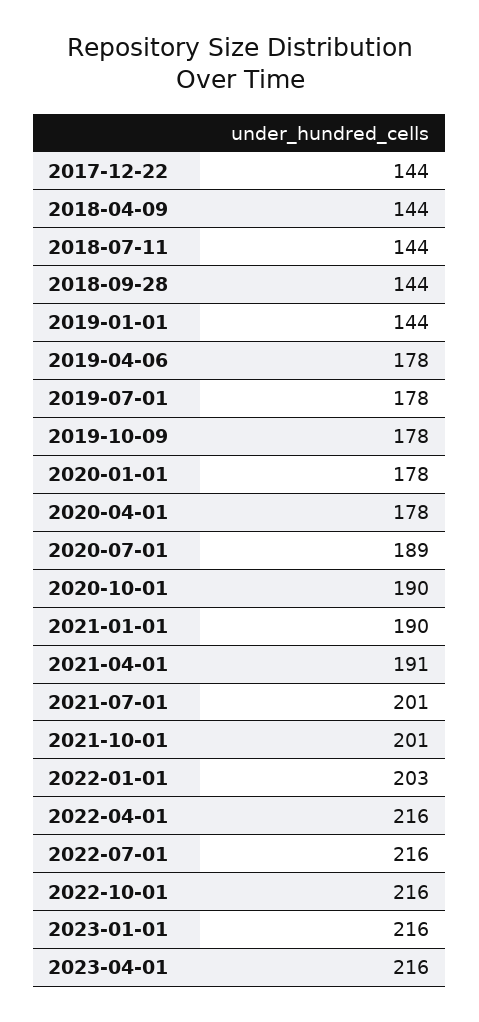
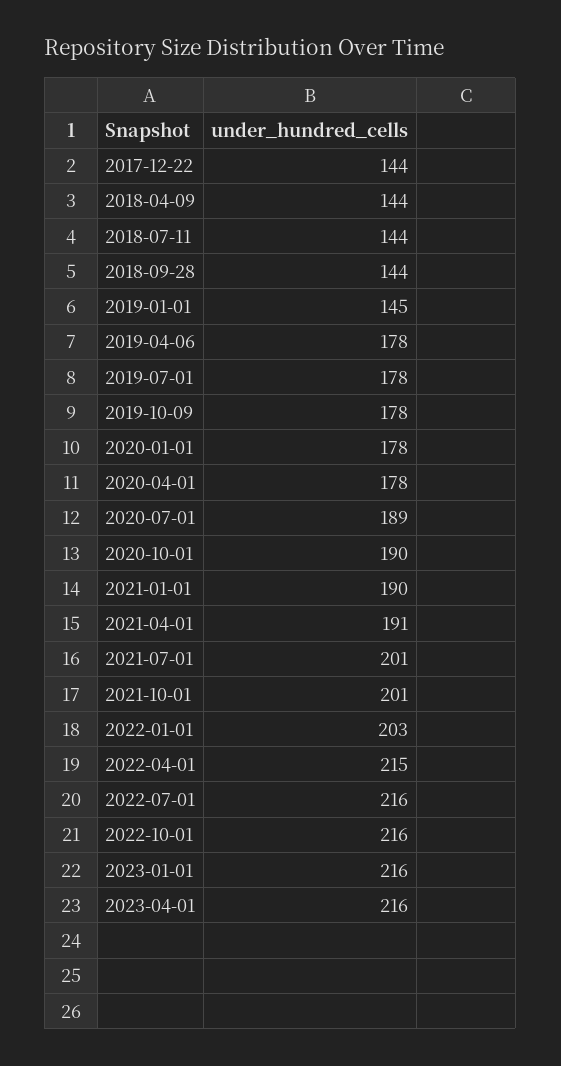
  {
    "2017-12-22": 144,
    "2018-04-09": 144,
    "2018-07-11": 144,
    "2018-09-28": 144,
-   "2019-01-01": 144,
+   "2019-01-01": 145,
    "2019-04-06": 178,
    "2019-07-01": 178,
    "2019-10-09": 178,
    "2020-01-01": 178,
    "2020-04-01": 178,
    "2020-07-01": 189,
    "2020-10-01": 190,
    "2021-01-01": 190,
    "2021-04-01": 191,
    "2021-07-01": 201,
    "2021-10-01": 201,
    "2022-01-01": 203,
-   "2022-04-01": 216,
+   "2022-04-01": 215,
    "2022-07-01": 216,
    "2022-10-01": 216,
    "2023-01-01": 216,
    "2023-04-01": 216
  }

